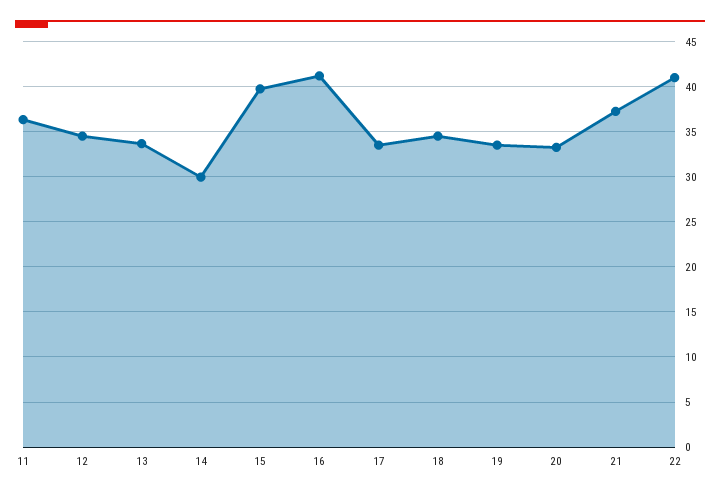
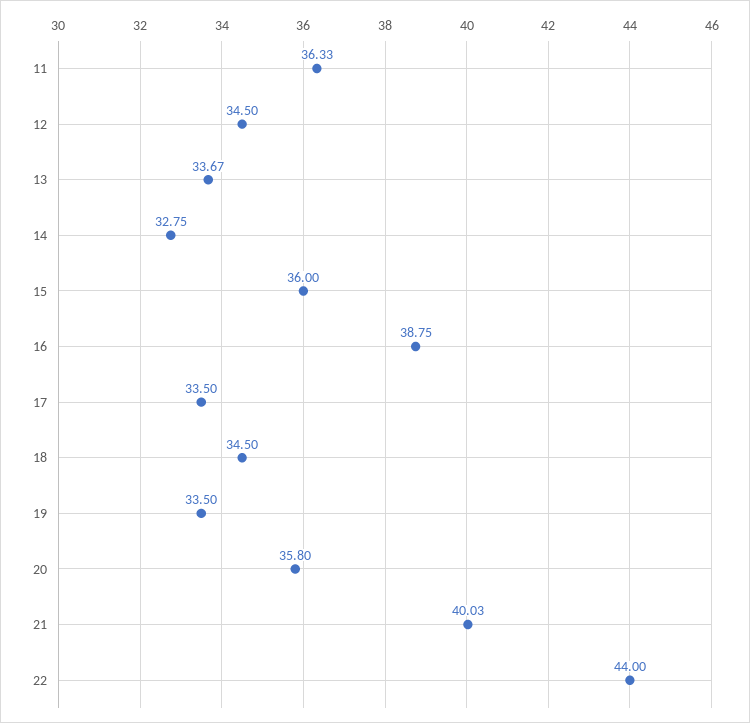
  {
    "11": 36.33,
    "12": 34.5,
    "13": 33.67,
-   "14": 30,
+   "14": 32.75,
-   "15": 40,
+   "15": 36,
-   "16": 41,
+   "16": 38.75,
    "17": 33.5,
    "18": 34.5,
    "19": 33.5,
-   "20": 33,
+   "20": 35.8,
-   "21": 37,
+   "21": 40.03,
-   "22": 41
+   "22": 44
  }

